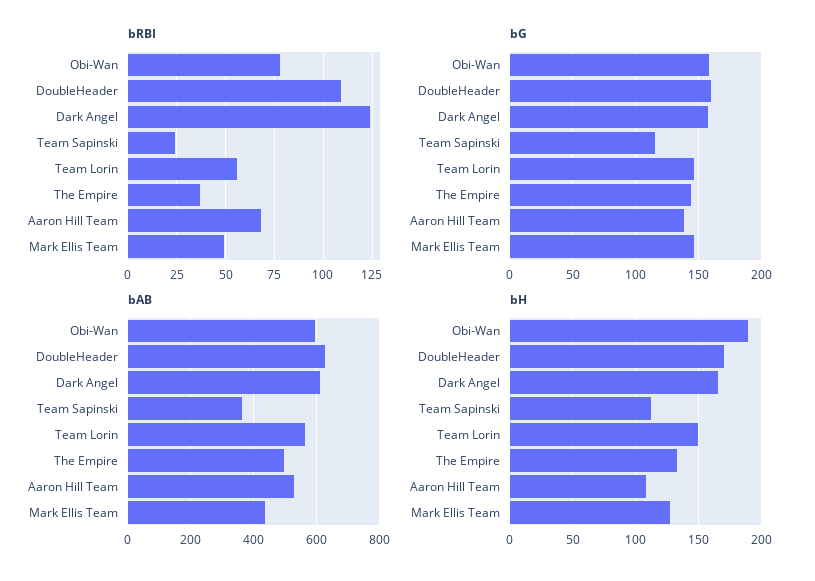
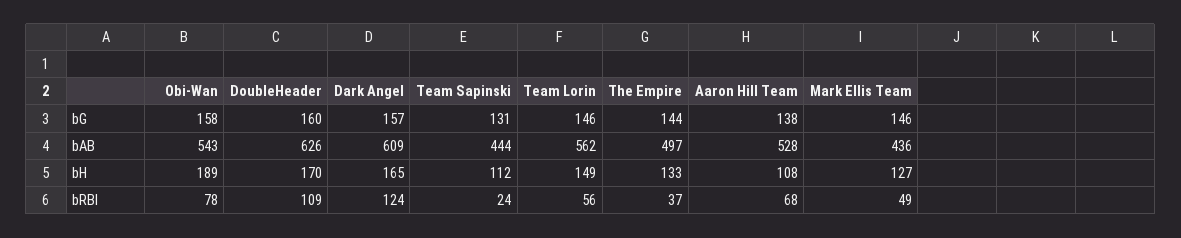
  {
    "bRBI": {
      "Obi-Wan": 78,
      "DoubleHeader": 109,
      "Dark Angel": 124,
      "Team Sapinski": 24,
      "Team Lorin": 56,
      "The Empire": 37,
      "Aaron Hill Team": 68,
      "Mark Ellis Team": 49
    },
    "bG": {
      "Obi-Wan": 158,
      "DoubleHeader": 160,
      "Dark Angel": 157,
-     "Team Sapinski": 115,
+     "Team Sapinski": 131,
      "Team Lorin": 146,
      "The Empire": 144,
      "Aaron Hill Team": 138,
      "Mark Ellis Team": 146
    },
    "bAB": {
-     "Obi-Wan": 600,
+     "Obi-Wan": 543,
      "DoubleHeader": 626,
      "Dark Angel": 609,
-     "Team Sapinski": 360,
+     "Team Sapinski": 444,
      "Team Lorin": 562,
      "The Empire": 497,
      "Aaron Hill Team": 528,
      "Mark Ellis Team": 436
    },
    "bH": {
      "Obi-Wan": 189,
      "DoubleHeader": 170,
      "Dark Angel": 165,
      "Team Sapinski": 112,
      "Team Lorin": 149,
      "The Empire": 133,
      "Aaron Hill Team": 108,
      "Mark Ellis Team": 127
    }
  }

